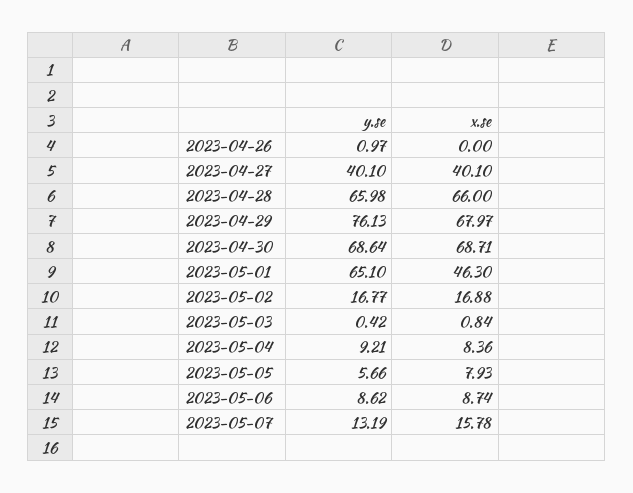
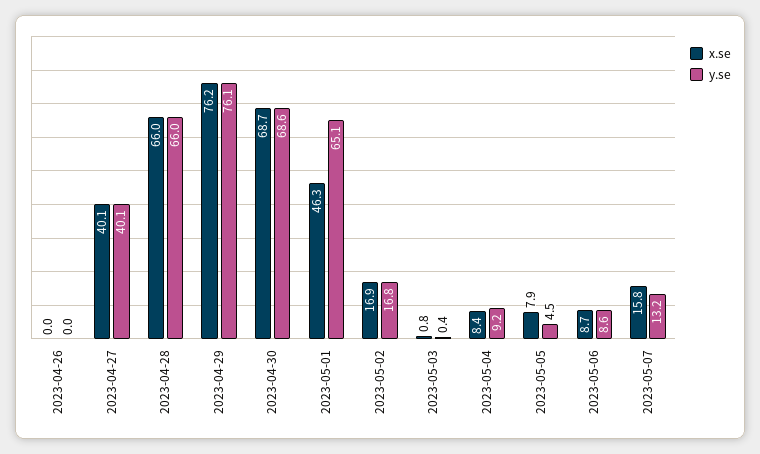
  {
    "y.se": {
-     "2023-04-26": 0.97,
+     "2023-04-26": 0,
      "2023-04-27": 40.1,
      "2023-04-28": 65.98,
      "2023-04-29": 76.13,
      "2023-04-30": 68.64,
      "2023-05-01": 65.1,
      "2023-05-02": 16.77,
      "2023-05-03": 0.42,
      "2023-05-04": 9.21,
-     "2023-05-05": 5.66,
+     "2023-05-05": 4.5,
      "2023-05-06": 8.62,
      "2023-05-07": 13.19
    },
    "x.se": {
      "2023-04-26": 0,
      "2023-04-27": 40.1,
      "2023-04-28": 66,
-     "2023-04-29": 67.97,
+     "2023-04-29": 76.2,
      "2023-04-30": 68.71,
      "2023-05-01": 46.3,
      "2023-05-02": 16.88,
      "2023-05-03": 0.84,
      "2023-05-04": 8.36,
      "2023-05-05": 7.93,
      "2023-05-06": 8.74,
      "2023-05-07": 15.78
    }
  }

